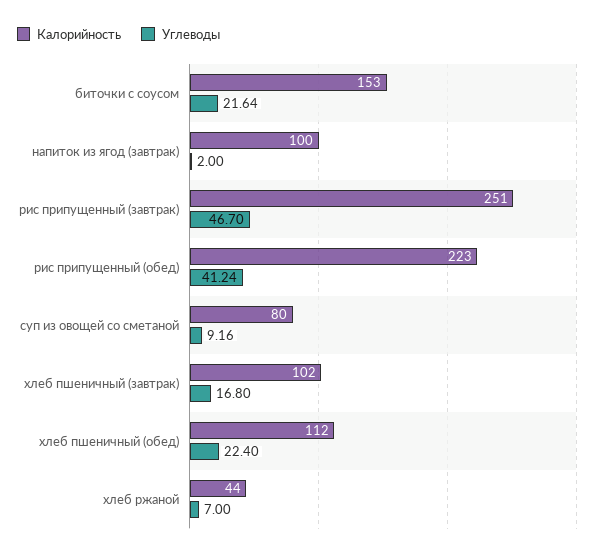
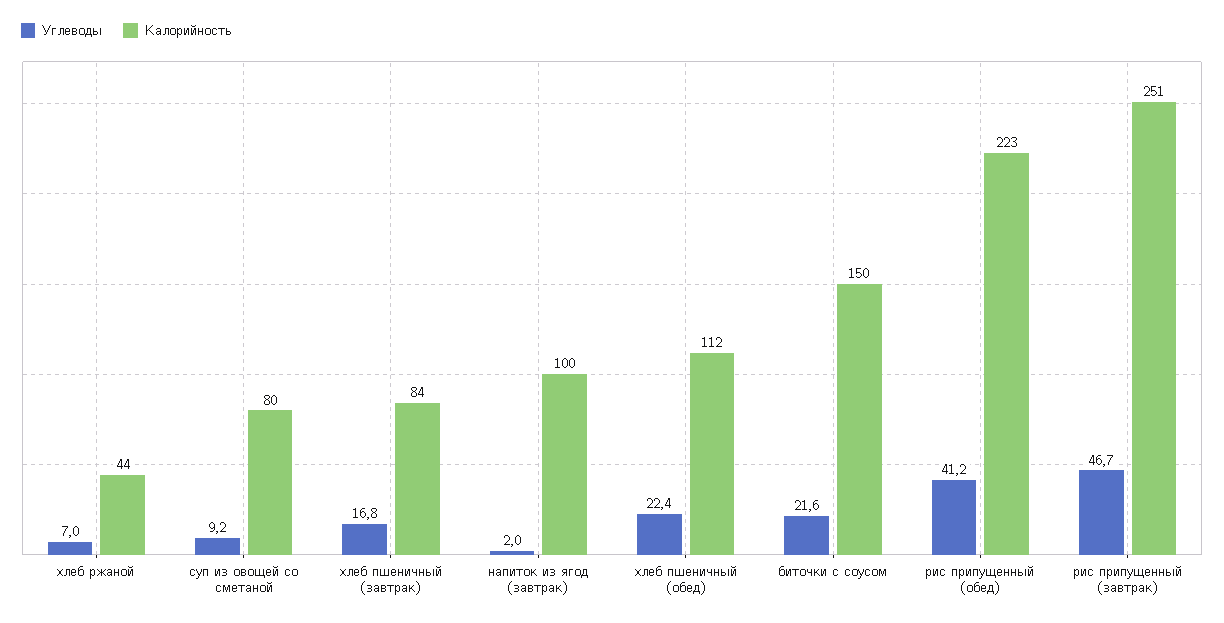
  {
    "Калорийность": {
-     "биточки с соусом": 153,
+     "биточки с соусом": 150,
      "напиток из ягод (завтрак)": 100,
      "рис припущенный (завтрак)": 251,
      "рис припущенный (обед)": 223,
      "суп из овощей со сметаной": 80,
-     "хлеб пшеничный (завтрак)": 102,
+     "хлеб пшеничный (завтрак)": 84,
      "хлеб пшеничный (обед)": 112,
      "хлеб ржаной": 44
    },
    "Углеводы": {
      "биточки с соусом": 21.64,
      "напиток из ягод (завтрак)": 2,
      "рис припущенный (завтрак)": 46.7,
      "рис припущенный (обед)": 41.24,
      "суп из овощей со сметаной": 9.16,
      "хлеб пшеничный (завтрак)": 16.8,
      "хлеб пшеничный (обед)": 22.4,
      "хлеб ржаной": 7
    }
  }

